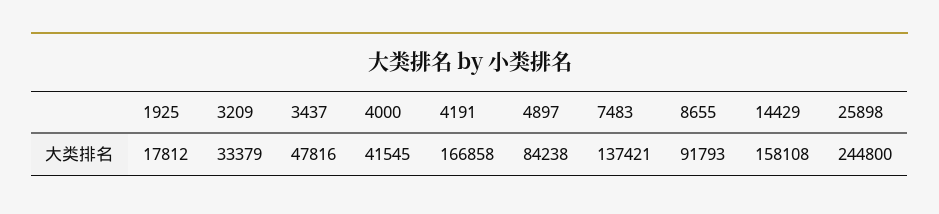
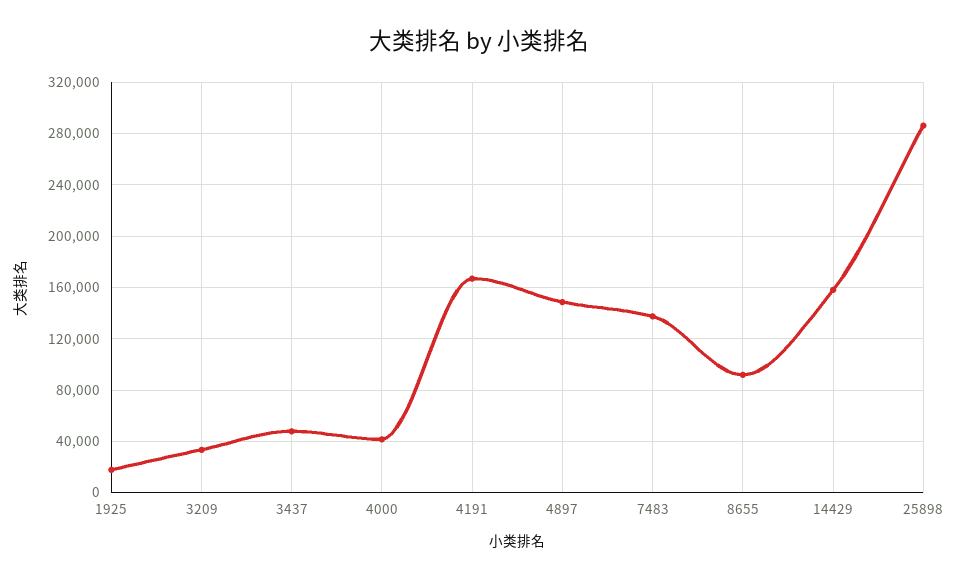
  {
    "1925": 17812,
    "3209": 33379,
    "3437": 47816,
    "4000": 41545,
    "4191": 166858,
-   "4897": 84238,
+   "4897": 150000,
    "7483": 137421,
    "8655": 91793,
    "14429": 158108,
-   "25898": 244800
+   "25898": 285000
  }

